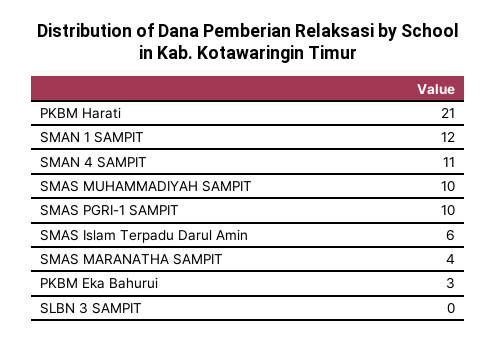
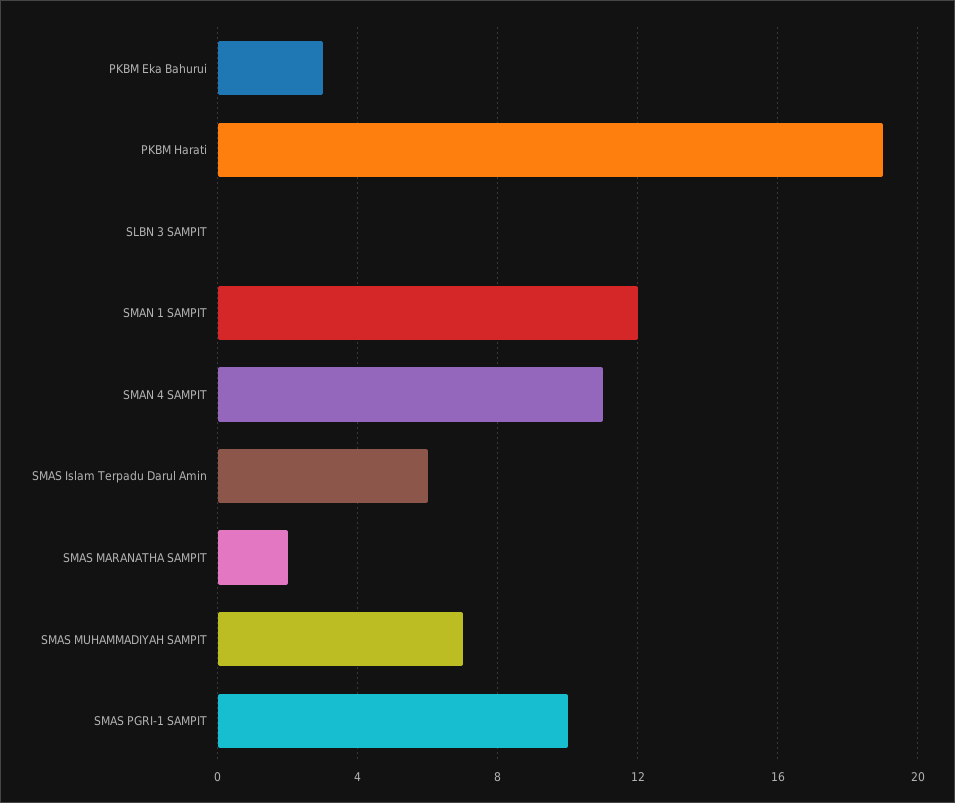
  {
-   "PKBM Harati": 21,
+   "PKBM Harati": 19,
    "SMAN 1 SAMPIT": 12,
    "SMAN 4 SAMPIT": 11,
-   "SMAS MUHAMMADIYAH SAMPIT": 10,
+   "SMAS MUHAMMADIYAH SAMPIT": 7,
    "SMAS PGRI-1 SAMPIT": 10,
    "SMAS Islam Terpadu Darul Amin": 6,
-   "SMAS MARANATHA SAMPIT": 4,
+   "SMAS MARANATHA SAMPIT": 2,
    "PKBM Eka Bahurui": 3,
    "SLBN 3 SAMPIT": 0
  }

